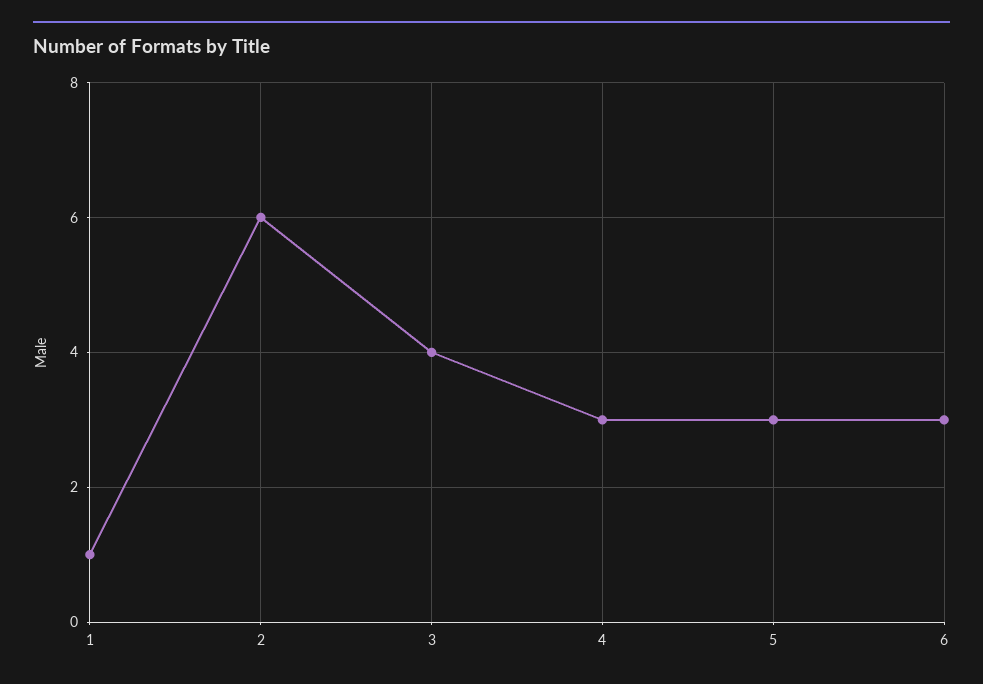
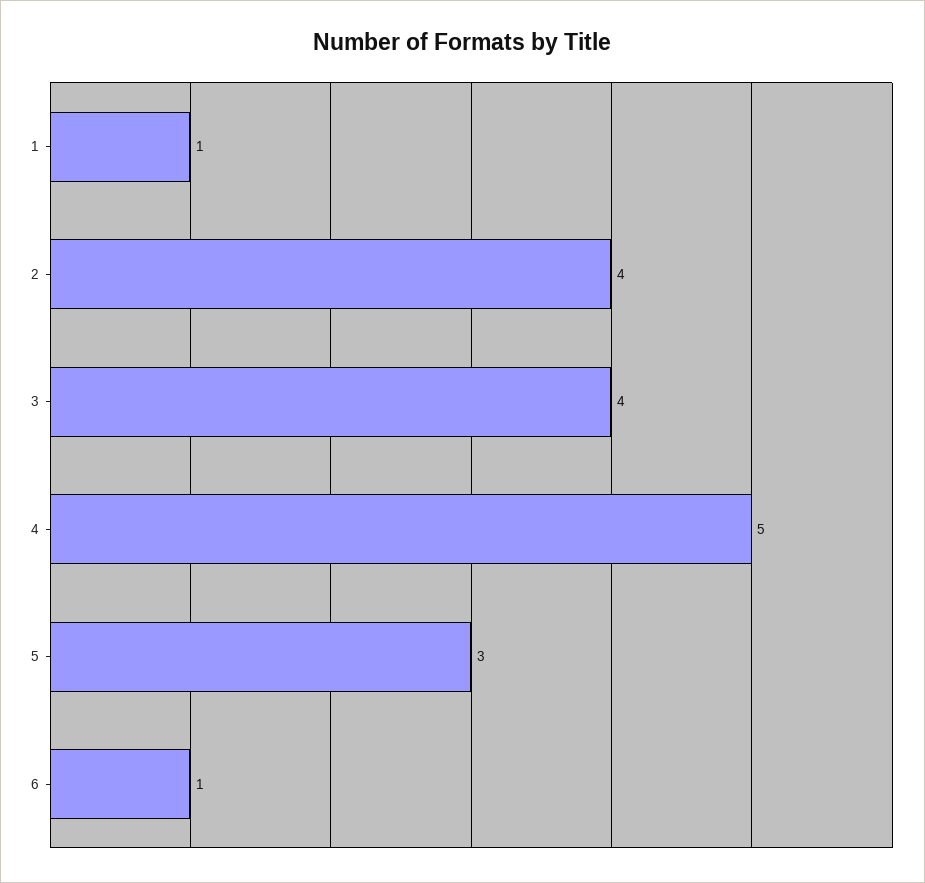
  {
    "1": 1,
-   "2": 6,
+   "2": 4,
    "3": 4,
-   "4": 3,
+   "4": 5,
    "5": 3,
-   "6": 3
+   "6": 1
  }

